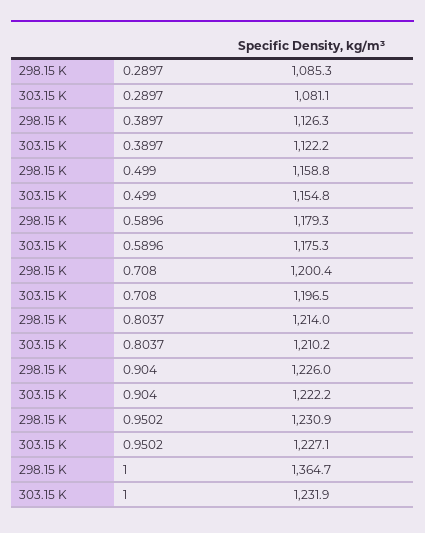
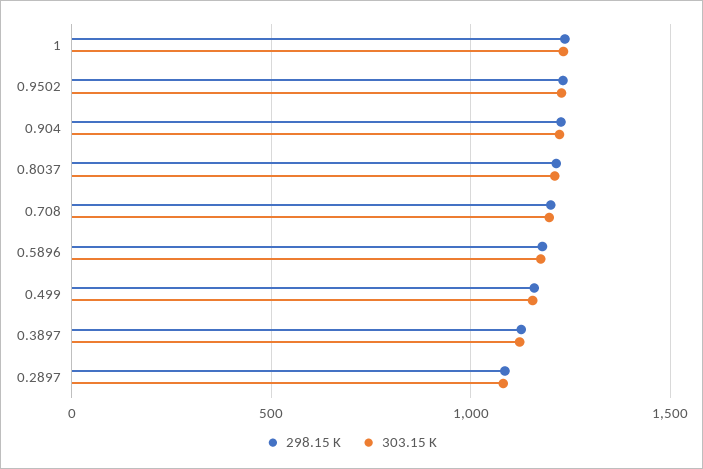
  {
    "298.15 K": {
      "0.2897": 1085.3,
      "0.3897": 1126.3,
      "0.499": 1158.8,
      "0.5896": 1179.3,
      "0.708": 1200.4,
      "0.8037": 1214,
      "0.904": 1226,
      "0.9502": 1230.9,
-     "1": 1364.7
+     "1": 1250
    },
    "303.15 K": {
      "0.2897": 1081.1,
      "0.3897": 1122.2,
      "0.499": 1154.8,
      "0.5896": 1175.3,
      "0.708": 1196.5,
      "0.8037": 1210.2,
      "0.904": 1222.2,
      "0.9502": 1227.1,
      "1": 1231.9
    }
  }

